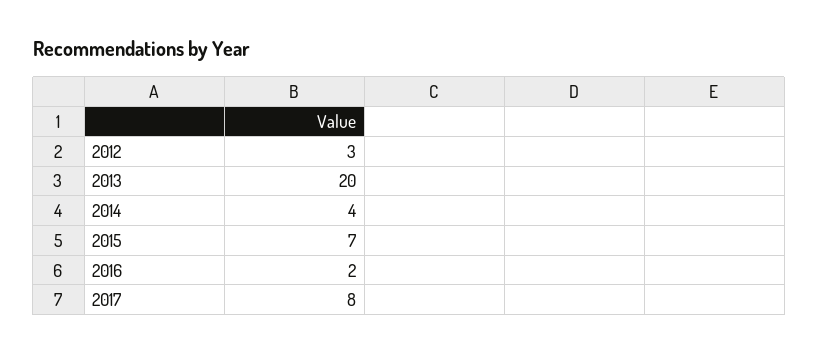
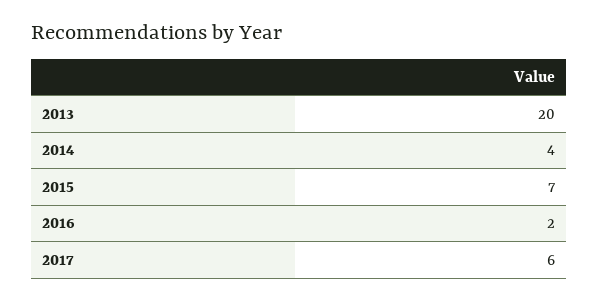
  {
-   "2012": 3,
    "2013": 20,
    "2014": 4,
    "2015": 7,
    "2016": 2,
-   "2017": 8
+   "2017": 6
  }

